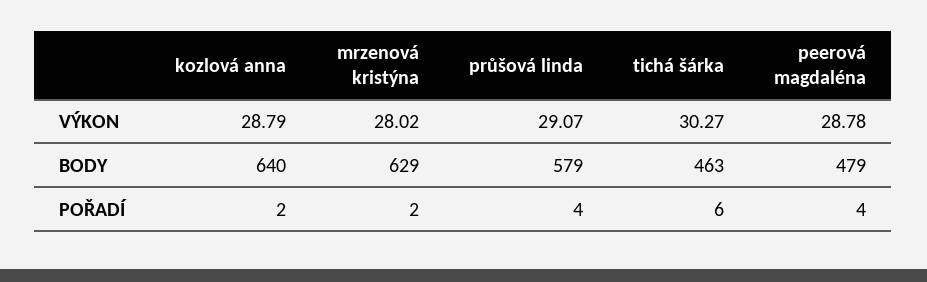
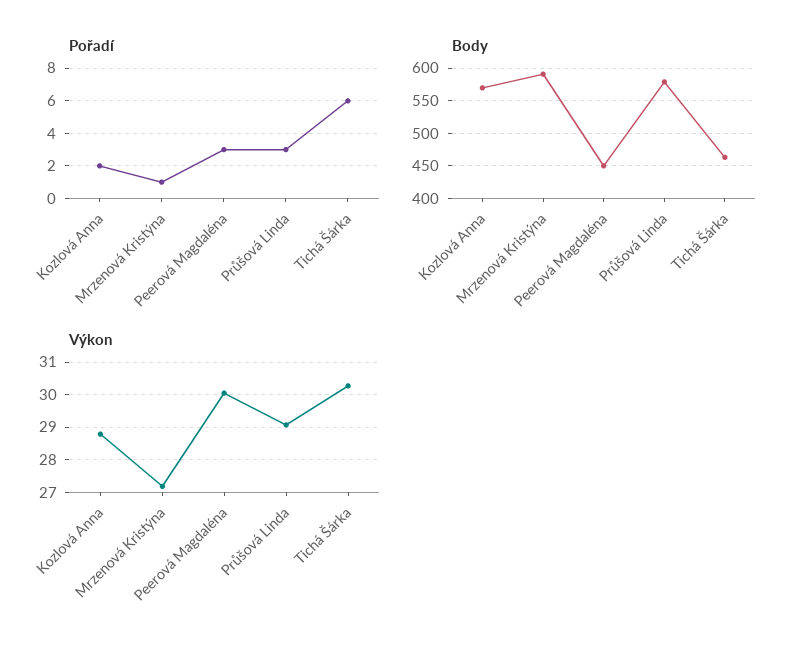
  {
    "VÝKON": {
      "kozlová anna": 28.79,
-     "mrzenová kristýna": 28.02,
+     "mrzenová kristýna": 27.2,
      "průšová linda": 29.07,
      "tichá šárka": 30.27,
-     "peerová magdaléna": 28.78
+     "peerová magdaléna": 30
    },
    "BODY": {
-     "kozlová anna": 640,
+     "kozlová anna": 570,
-     "mrzenová kristýna": 629,
+     "mrzenová kristýna": 590,
      "průšová linda": 579,
      "tichá šárka": 463,
-     "peerová magdaléna": 479
+     "peerová magdaléna": 450
    },
    "POŘADÍ": {
      "kozlová anna": 2,
-     "mrzenová kristýna": 2,
+     "mrzenová kristýna": 1,
-     "průšová linda": 4,
+     "průšová linda": 3,
      "tichá šárka": 6,
-     "peerová magdaléna": 4
+     "peerová magdaléna": 3
    }
  }

